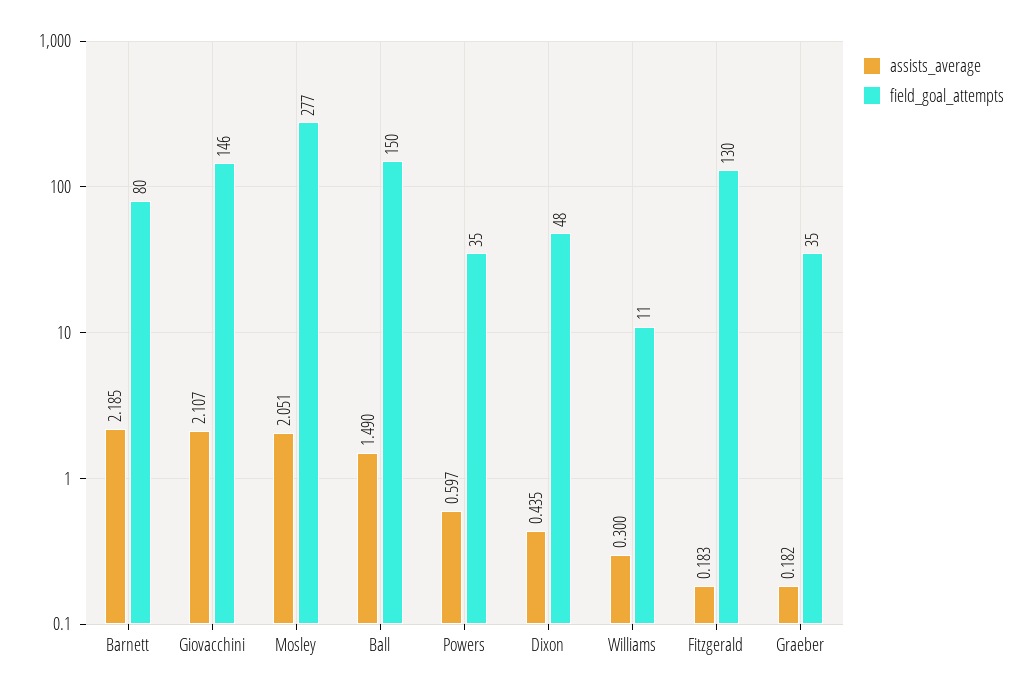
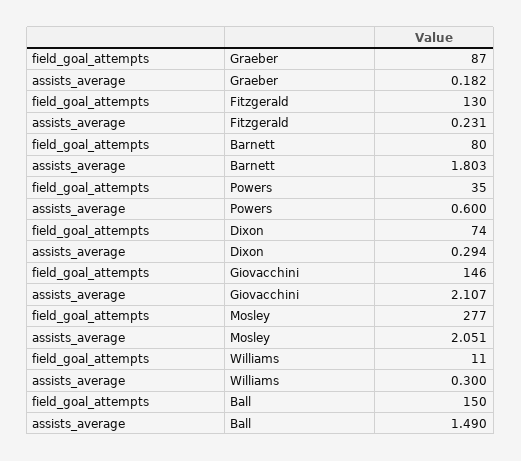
  {
    "assists_average": {
-     "Barnett": 2.185,
+     "Barnett": 1.803,
      "Giovacchini": 2.107,
      "Mosley": 2.051,
      "Ball": 1.49,
-     "Powers": 0.597,
+     "Powers": 0.6,
-     "Dixon": 0.435,
+     "Dixon": 0.294,
      "Williams": 0.3,
-     "Fitzgerald": 0.183,
+     "Fitzgerald": 0.231,
      "Graeber": 0.182
    },
    "field_goal_attempts": {
      "Barnett": 80,
      "Giovacchini": 146,
      "Mosley": 277,
      "Ball": 150,
      "Powers": 35,
-     "Dixon": 48,
+     "Dixon": 74,
      "Williams": 11,
      "Fitzgerald": 130,
-     "Graeber": 35
+     "Graeber": 87
    }
  }

